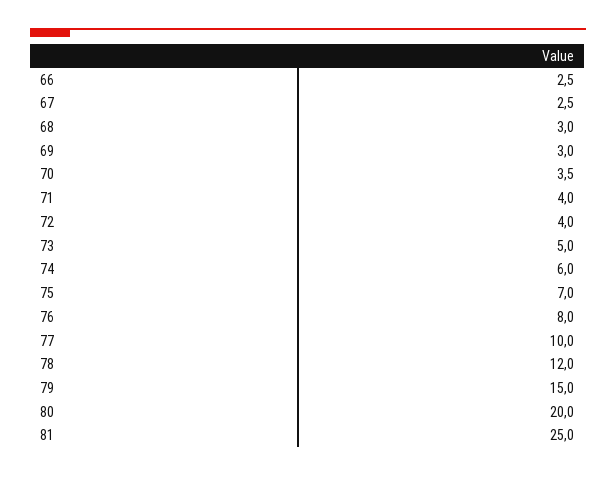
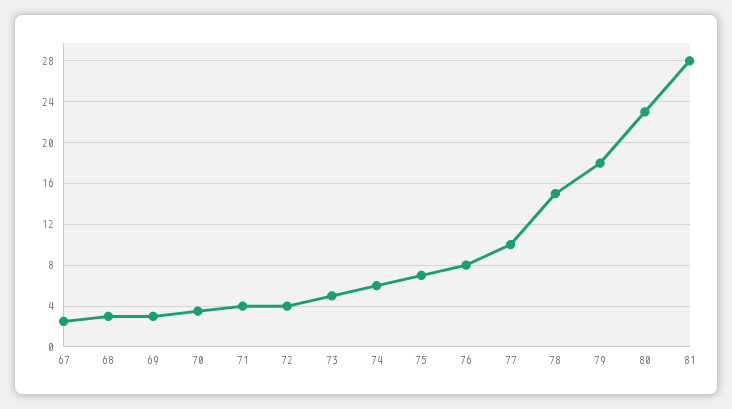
  {
-   "66": 2.5,
    "67": 2.5,
    "68": 3,
    "69": 3,
    "70": 3.5,
    "71": 4,
    "72": 4,
    "73": 5,
    "74": 6,
    "75": 7,
    "76": 8,
    "77": 10,
-   "78": 12,
+   "78": 15,
-   "79": 15,
+   "79": 18,
-   "80": 20,
+   "80": 23,
-   "81": 25
+   "81": 28
  }

